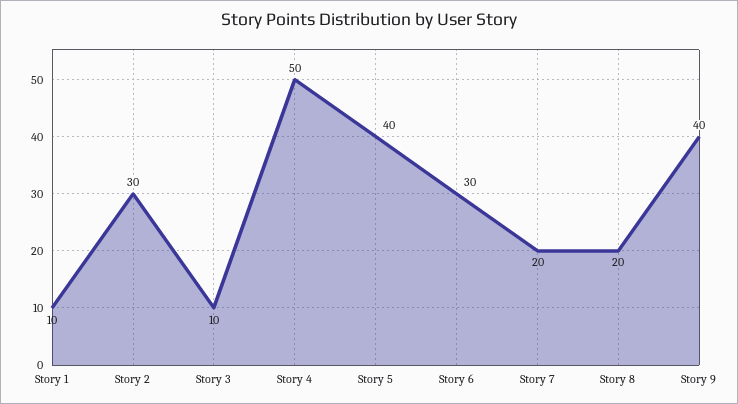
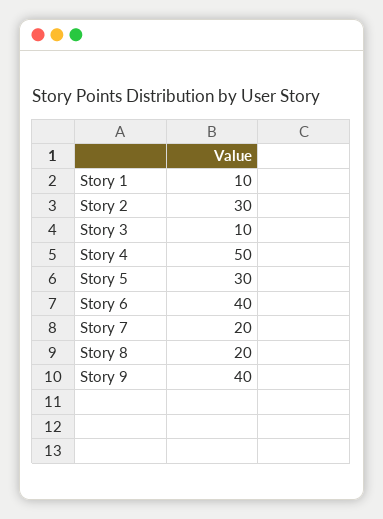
  {
    "Story 1": 10,
    "Story 2": 30,
    "Story 3": 10,
    "Story 4": 50,
-   "Story 5": 40,
+   "Story 5": 30,
-   "Story 6": 30,
+   "Story 6": 40,
    "Story 7": 20,
    "Story 8": 20,
    "Story 9": 40
  }

